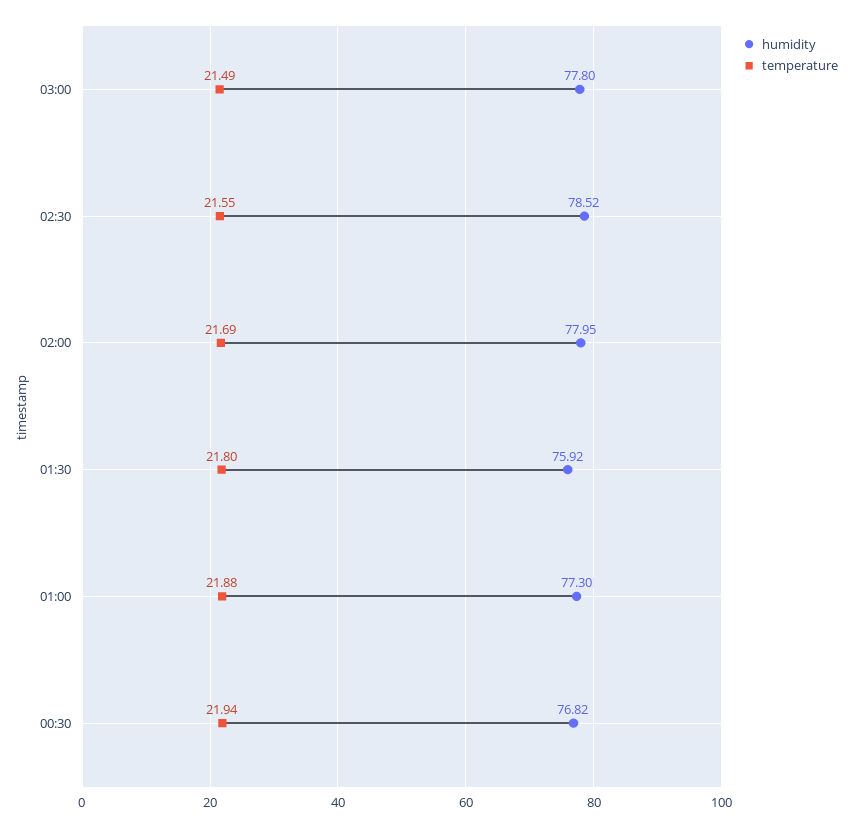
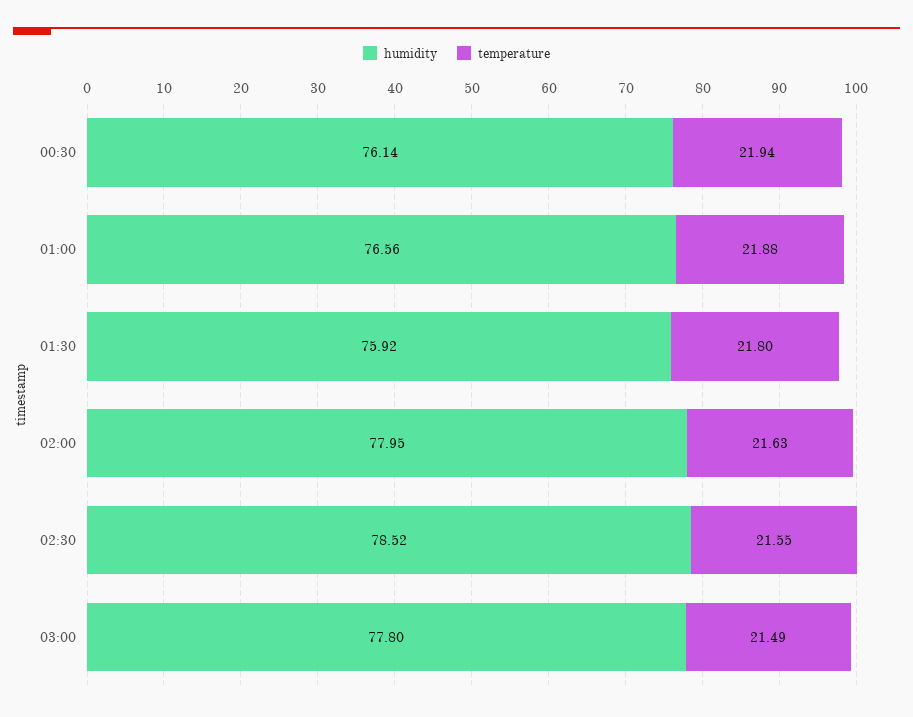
  {
    "humidity": {
      "03:00": 77.8,
      "02:30": 78.52,
      "02:00": 77.95,
      "01:30": 75.92,
-     "01:00": 77.3,
+     "01:00": 76.56,
-     "00:30": 76.82
+     "00:30": 76.14
    },
    "temperature": {
      "03:00": 21.49,
      "02:30": 21.55,
-     "02:00": 21.69,
+     "02:00": 21.63,
      "01:30": 21.8,
      "01:00": 21.88,
      "00:30": 21.94
    }
  }

